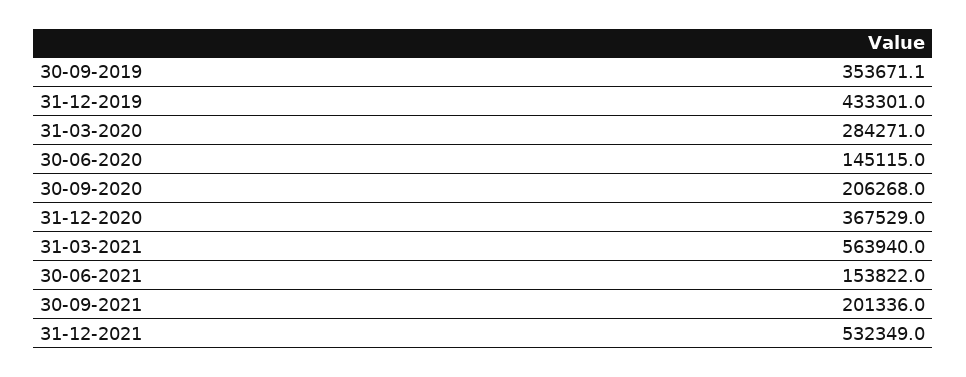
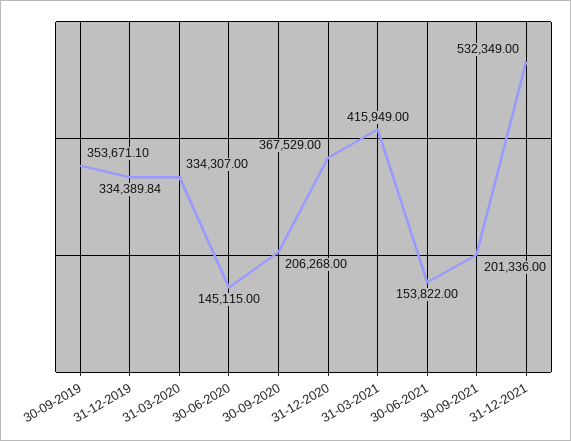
  {
    "30-09-2019": 353671.1,
-   "31-12-2019": 433301,
+   "31-12-2019": 334389.84,
-   "31-03-2020": 284271,
+   "31-03-2020": 334307,
    "30-06-2020": 145115,
    "30-09-2020": 206268,
    "31-12-2020": 367529,
-   "31-03-2021": 563940,
+   "31-03-2021": 415949,
    "30-06-2021": 153822,
    "30-09-2021": 201336,
    "31-12-2021": 532349
  }

